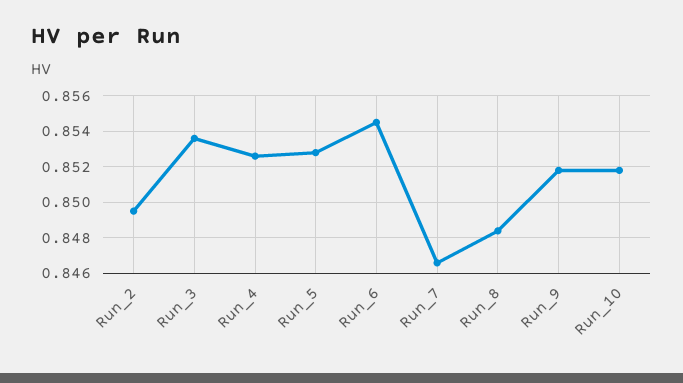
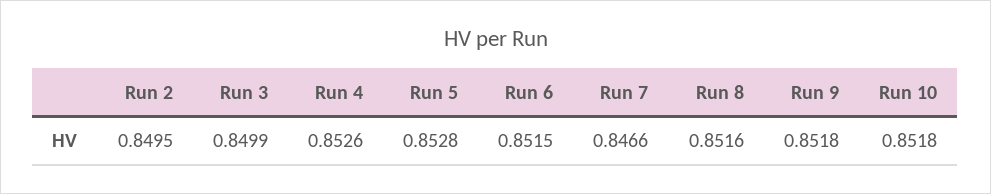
  {
    "Run_2": 0.8495,
-   "Run_3": 0.8535,
+   "Run_3": 0.8499,
    "Run_4": 0.8526,
    "Run_5": 0.8528,
-   "Run_6": 0.8545,
+   "Run_6": 0.8515,
    "Run_7": 0.8466,
-   "Run_8": 0.8485,
+   "Run_8": 0.8516,
    "Run_9": 0.8518,
    "Run_10": 0.8518
  }

